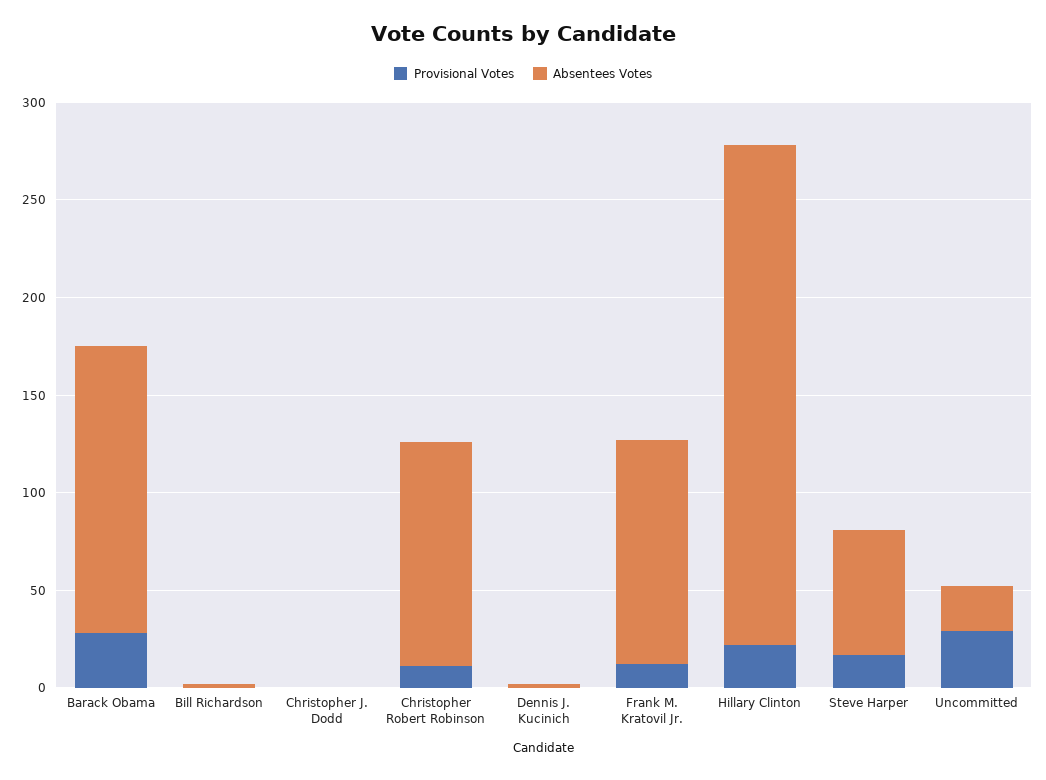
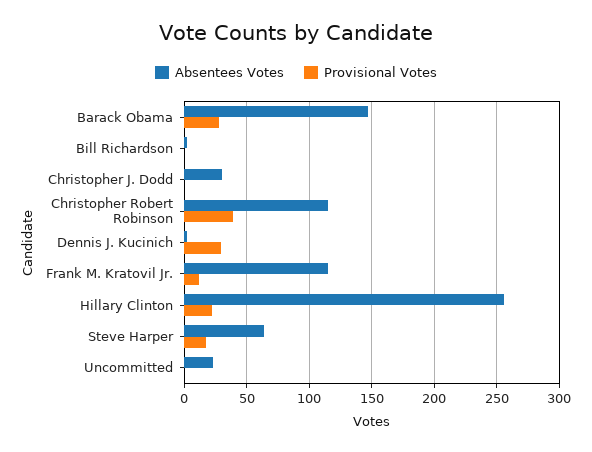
  {
    "Provisional Votes": {
      "Barack Obama": 30,
      "Bill Richardson": 0,
      "Christopher J. Dodd": 0,
-     "Christopher Robert Robinson": 10,
+     "Christopher Robert Robinson": 40,
-     "Dennis J. Kucinich": 0,
+     "Dennis J. Kucinich": 30,
      "Frank M. Kratovil Jr.": 10,
      "Hillary Clinton": 20,
      "Steve Harper": 15,
-     "Uncommitted": 30
+     "Uncommitted": 0
    },
    "Absentees Votes": {
      "Barack Obama": 145,
      "Bill Richardson": 0,
-     "Christopher J. Dodd": 0,
+     "Christopher J. Dodd": 30,
      "Christopher Robert Robinson": 115,
      "Dennis J. Kucinich": 0,
      "Frank M. Kratovil Jr.": 115,
      "Hillary Clinton": 255,
      "Steve Harper": 65,
      "Uncommitted": 25
    }
  }

